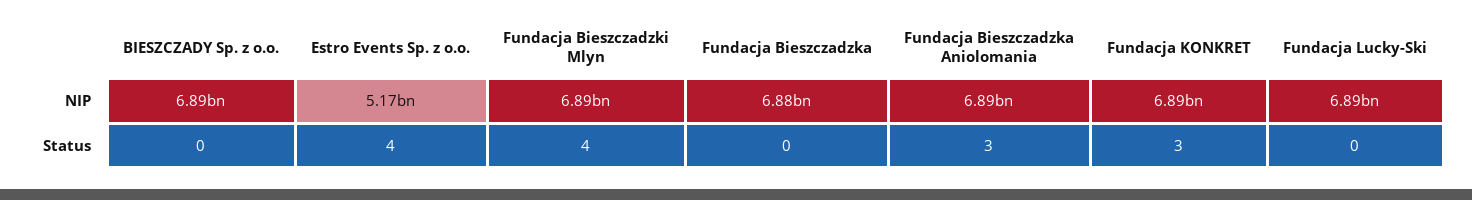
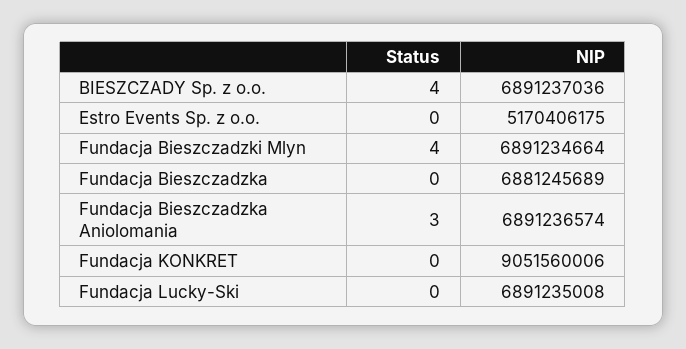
  {
    "BIESZCZADY Sp. z o.o.": {
      "NIP": 6891237036,
-     "Status": 0
+     "Status": 4
    },
    "Estro Events Sp. z o.o.": {
      "NIP": 5170406175,
-     "Status": 4
+     "Status": 0
    },
    "Fundacja Bieszczadzki Mlyn": {
      "NIP": 6891234664,
      "Status": 4
    },
    "Fundacja Bieszczadzka": {
      "NIP": 6881245689,
      "Status": 0
    },
    "Fundacja Bieszczadzka Aniolomania": {
      "NIP": 6891236574,
      "Status": 3
    },
    "Fundacja KONKRET": {
-     "NIP": 6890000000,
+     "NIP": 9051560006,
-     "Status": 3
+     "Status": 0
    },
    "Fundacja Lucky-Ski": {
      "NIP": 6891235008,
      "Status": 0
    }
  }

